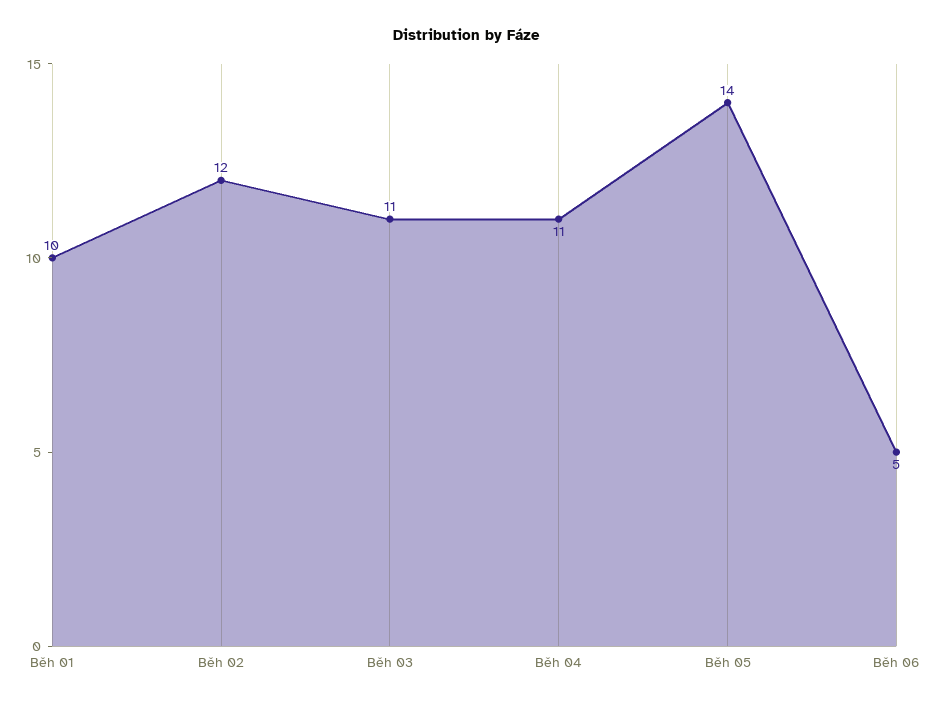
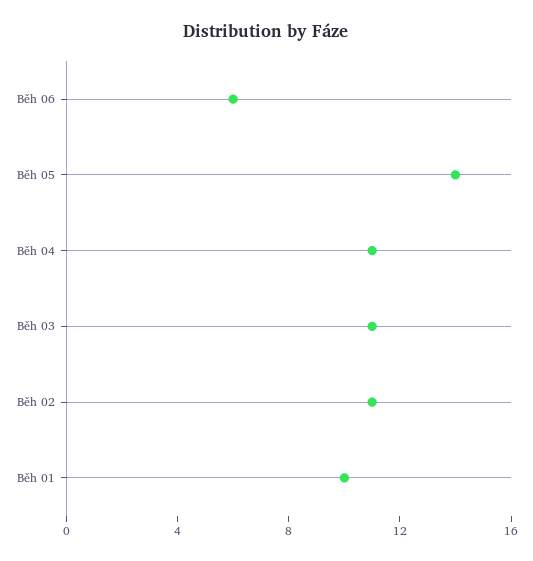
  {
    "Běh 01": 10,
-   "Běh 02": 12,
+   "Běh 02": 11,
    "Běh 03": 11,
    "Běh 04": 11,
    "Běh 05": 14,
-   "Běh 06": 5
+   "Běh 06": 6
  }

